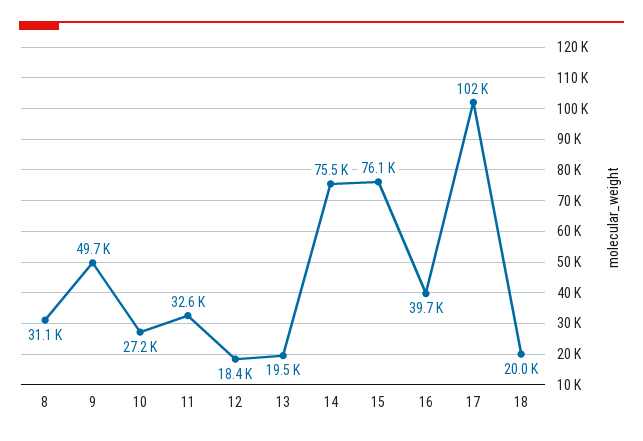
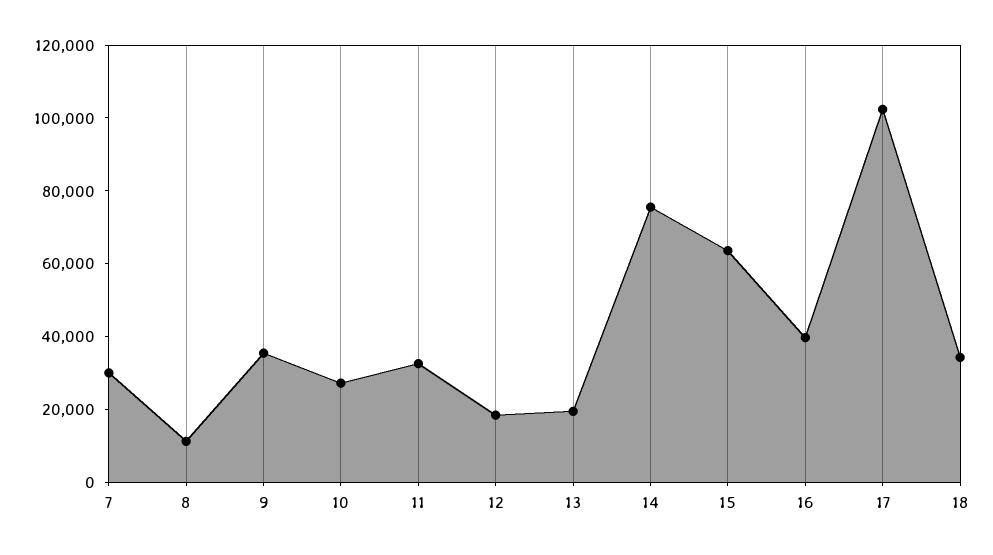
  {
-   "8": 31100,
+   "8": 10000,
-   "9": 49700,
+   "9": 35000,
    "10": 27200,
    "11": 32600,
    "12": 18400,
    "13": 19500,
    "14": 75500,
-   "15": 76100,
+   "15": 65000,
    "16": 39700,
    "17": 102000,
-   "18": 20000
+   "18": 35000,
+   "7": 30000
  }

